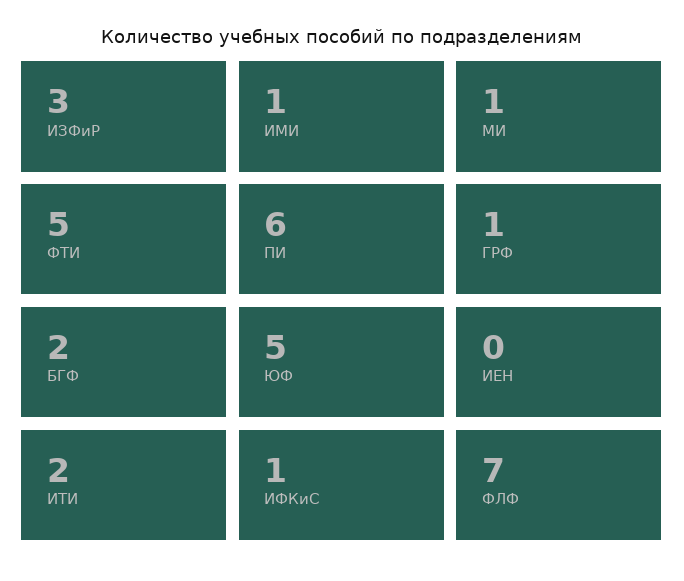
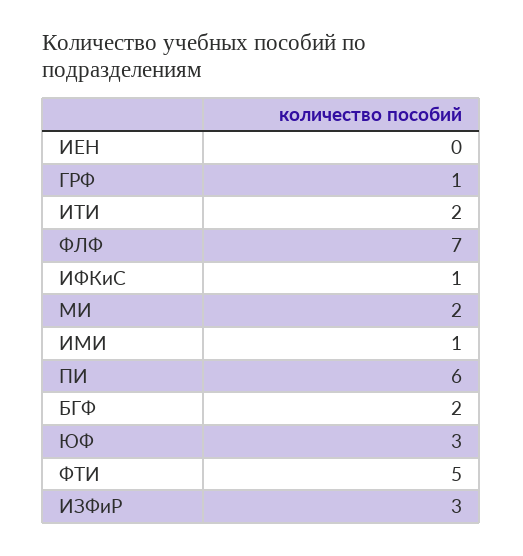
  {
    "ИЗФиР": 3,
    "ИМИ": 1,
-   "МИ": 1,
+   "МИ": 2,
    "ФТИ": 5,
    "ПИ": 6,
    "ГРФ": 1,
    "БГФ": 2,
-   "ЮФ": 5,
+   "ЮФ": 3,
    "ИЕН": 0,
    "ИТИ": 2,
    "ИФКиС": 1,
    "ФЛФ": 7
  }

